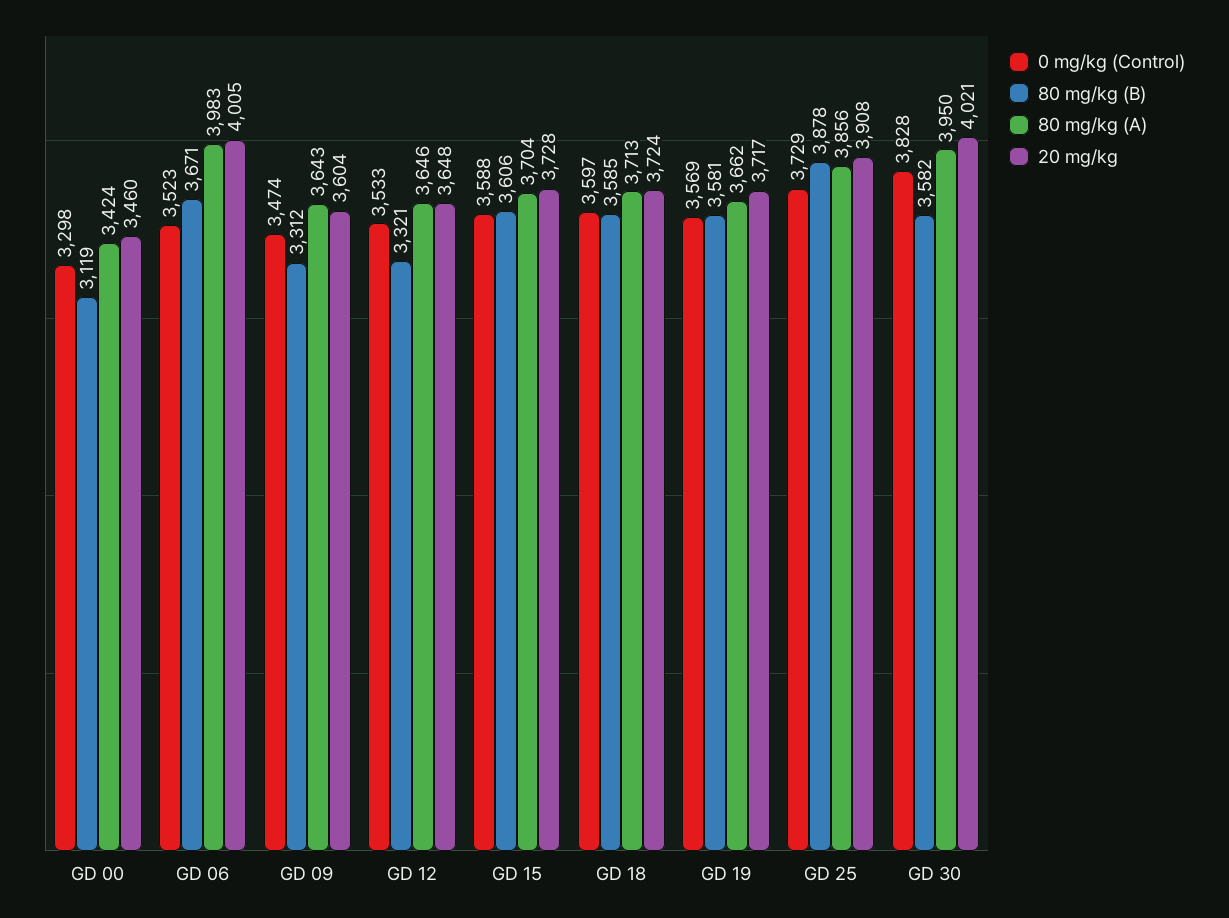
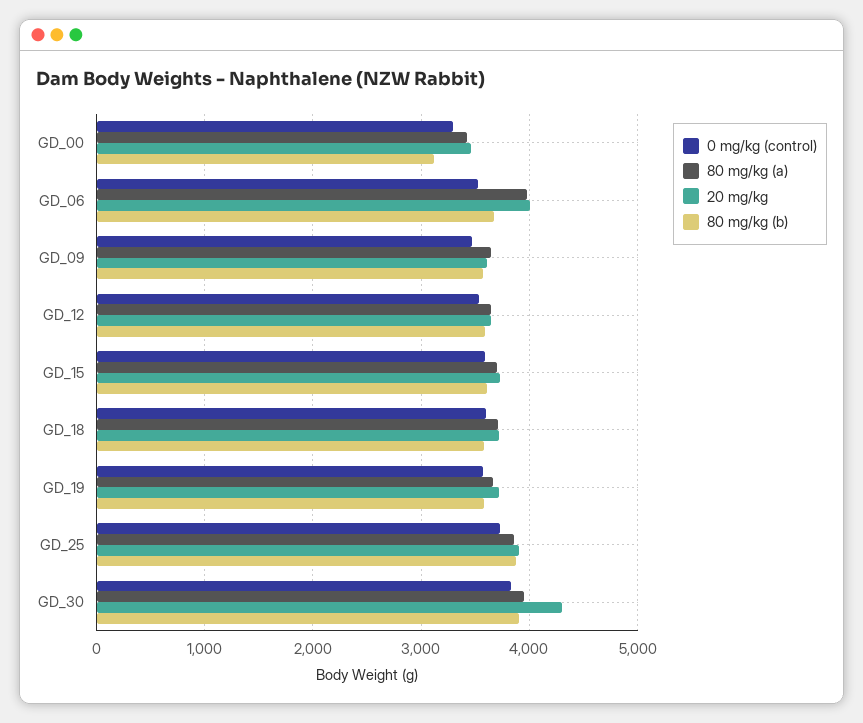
  {
    "0 mg/kg (Control)": {
      "GD 00": 3298,
      "GD 06": 3523,
      "GD 09": 3474,
      "GD 12": 3533,
      "GD 15": 3588,
      "GD 18": 3597,
      "GD 19": 3569,
      "GD 25": 3729,
      "GD 30": 3828
    },
    "80 mg/kg (B)": {
      "GD 00": 3119,
      "GD 06": 3671,
-     "GD 09": 3312,
+     "GD 09": 3600,
-     "GD 12": 3321,
+     "GD 12": 3600,
      "GD 15": 3606,
      "GD 18": 3585,
      "GD 19": 3581,
      "GD 25": 3878,
-     "GD 30": 3582
+     "GD 30": 3900
    },
    "80 mg/kg (A)": {
      "GD 00": 3424,
      "GD 06": 3983,
      "GD 09": 3643,
      "GD 12": 3646,
      "GD 15": 3704,
      "GD 18": 3713,
      "GD 19": 3662,
      "GD 25": 3856,
      "GD 30": 3950
    },
    "20 mg/kg": {
      "GD 00": 3460,
      "GD 06": 4005,
      "GD 09": 3604,
      "GD 12": 3648,
      "GD 15": 3728,
      "GD 18": 3724,
      "GD 19": 3717,
      "GD 25": 3908,
-     "GD 30": 4021
+     "GD 30": 4300
    }
  }

